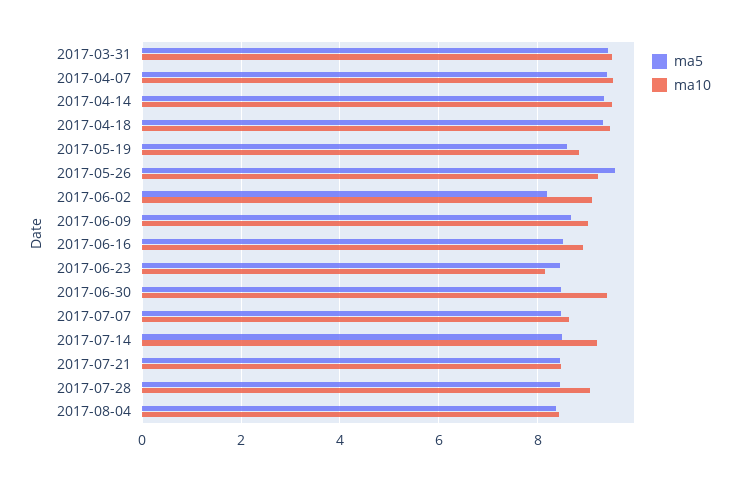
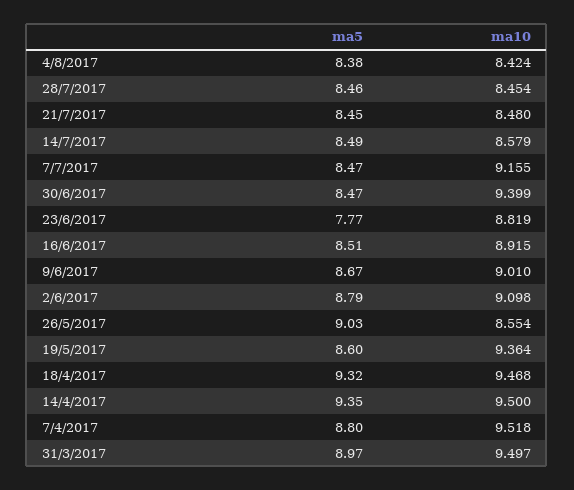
  {
    "ma5": {
-     "2017-03-31": 9.4,
+     "2017-03-31": 8.97,
-     "2017-04-07": 9.4,
+     "2017-04-07": 8.8,
      "2017-04-14": 9.35,
      "2017-04-18": 9.32,
      "2017-05-19": 8.6,
-     "2017-05-26": 9.6,
+     "2017-05-26": 9.03,
-     "2017-06-02": 8.2,
+     "2017-06-02": 8.79,
      "2017-06-09": 8.67,
      "2017-06-16": 8.51,
-     "2017-06-23": 8.4,
+     "2017-06-23": 7.77,
      "2017-06-30": 8.47,
      "2017-07-07": 8.47,
      "2017-07-14": 8.49,
      "2017-07-21": 8.45,
      "2017-07-28": 8.46,
      "2017-08-04": 8.38
    },
    "ma10": {
      "2017-03-31": 9.497,
      "2017-04-07": 9.518,
      "2017-04-14": 9.5,
      "2017-04-18": 9.468,
-     "2017-05-19": 8.8,
+     "2017-05-19": 9.364,
-     "2017-05-26": 9.2,
+     "2017-05-26": 8.554,
      "2017-06-02": 9.098,
      "2017-06-09": 9.01,
      "2017-06-16": 8.915,
-     "2017-06-23": 8.2,
+     "2017-06-23": 8.819,
      "2017-06-30": 9.399,
-     "2017-07-07": 8.6,
+     "2017-07-07": 9.155,
-     "2017-07-14": 9.2,
+     "2017-07-14": 8.579,
      "2017-07-21": 8.48,
-     "2017-07-28": 9,
+     "2017-07-28": 8.454,
      "2017-08-04": 8.424
    }
  }

